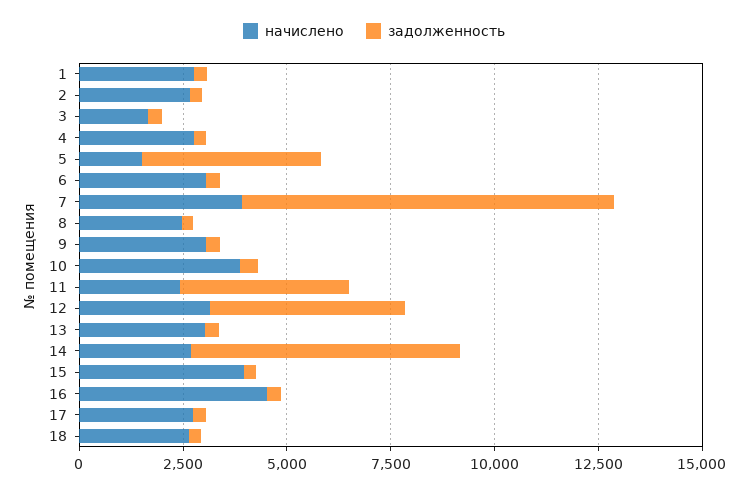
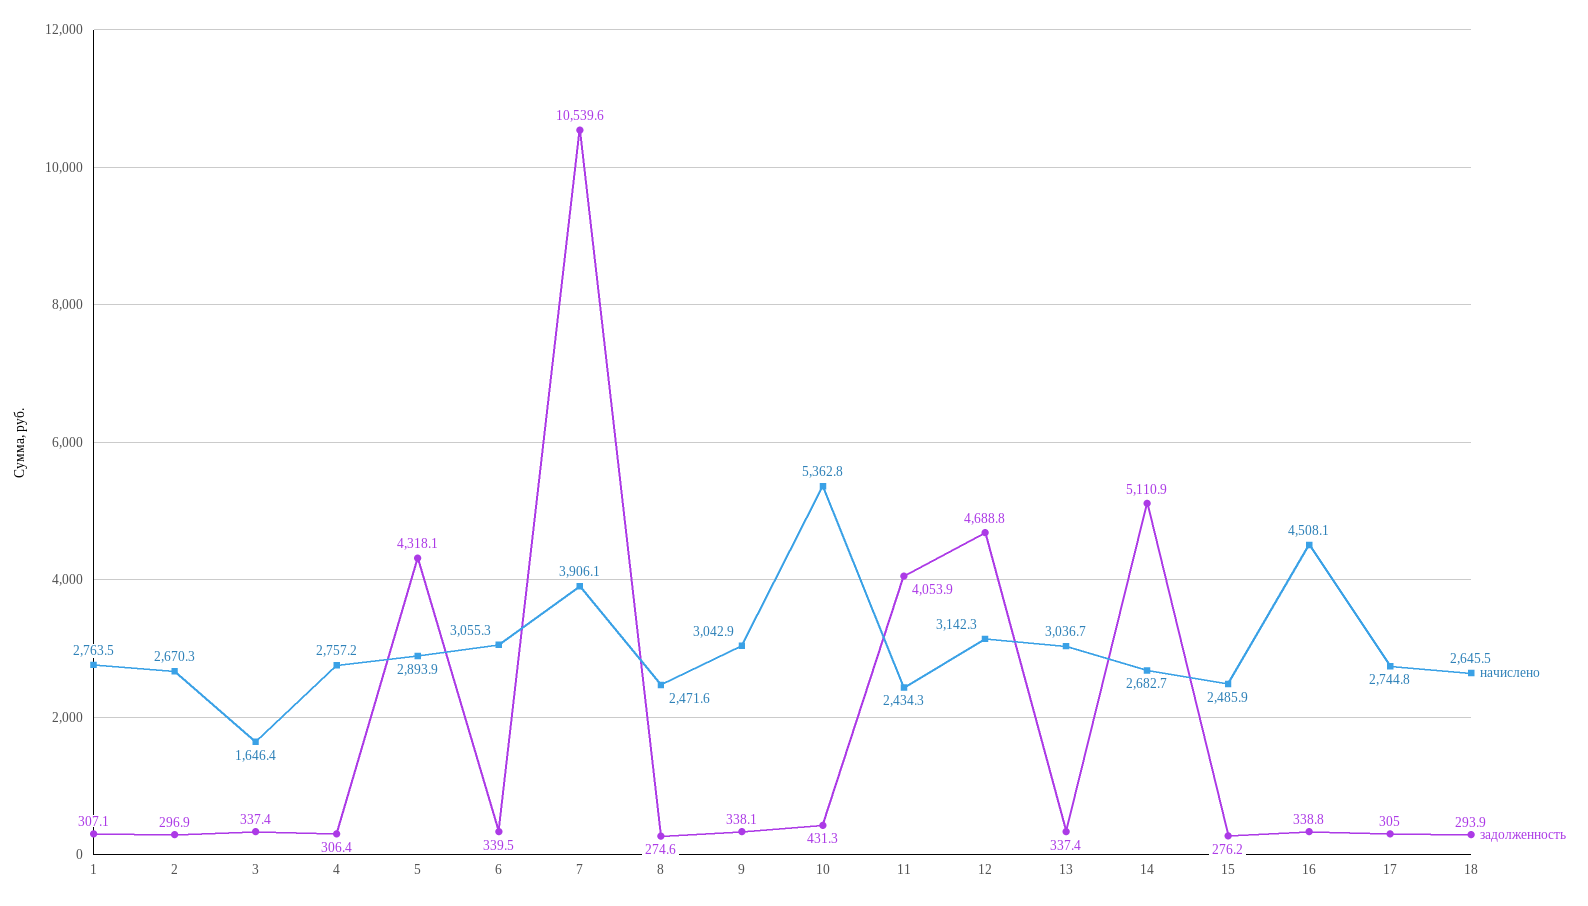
  {
    "начислено": {
      "1": 2763.5,
      "2": 2670.3,
      "3": 1646.4,
      "4": 2757.2,
-     "5": 1500,
+     "5": 2893.9,
      "6": 3055.3,
      "7": 3906.1,
      "8": 2471.6,
      "9": 3042.9,
-     "10": 4000,
+     "10": 5362.8,
      "11": 2434.3,
      "12": 3142.3,
      "13": 3036.7,
      "14": 2682.7,
-     "15": 4000,
+     "15": 2485.9,
      "16": 4508.1,
      "17": 2744.8,
      "18": 2645.5
    },
    "задолженность": {
      "1": 307.1,
      "2": 296.9,
      "3": 337.4,
      "4": 306.4,
      "5": 4318.1,
      "6": 339.5,
-     "7": 9000,
+     "7": 10539.6,
      "8": 274.6,
      "9": 338.1,
      "10": 431.3,
      "11": 4053.9,
      "12": 4688.8,
      "13": 337.4,
-     "14": 6500,
+     "14": 5110.9,
      "15": 276.2,
      "16": 338.8,
      "17": 305,
      "18": 293.9
    }
  }

